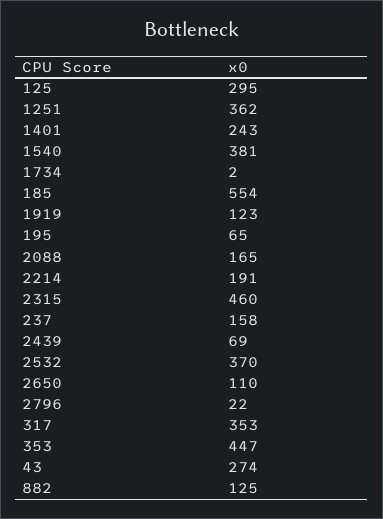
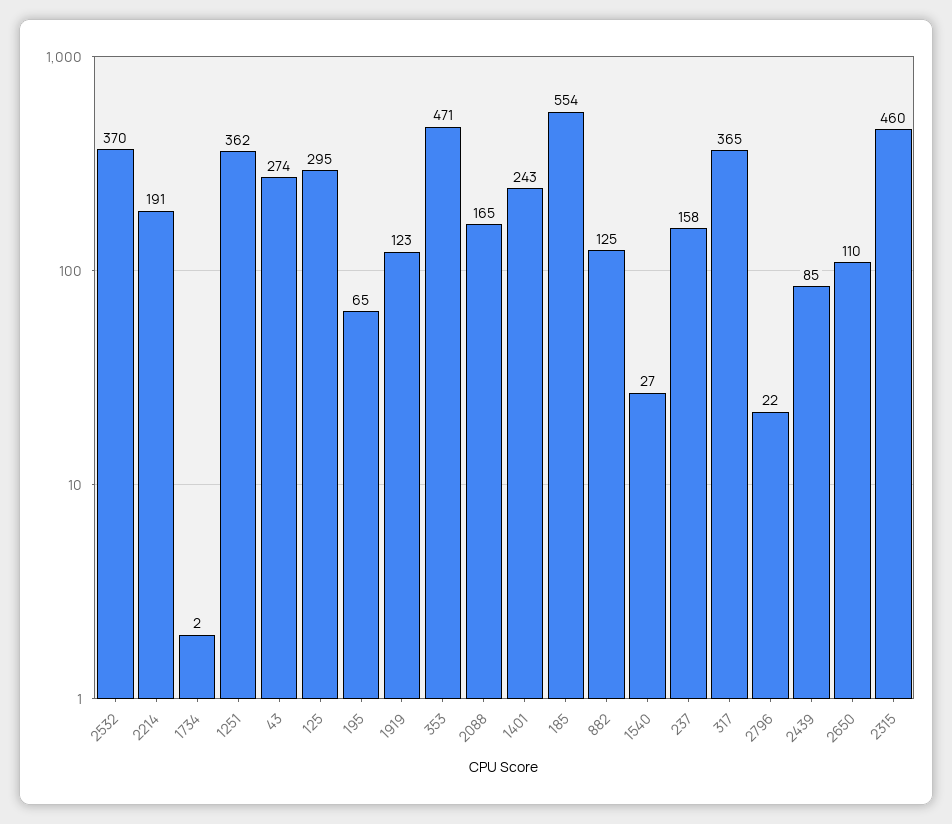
  {
    "125": 295,
    "1251": 362,
    "1401": 243,
-   "1540": 381,
+   "1540": 27,
    "1734": 2,
    "185": 554,
    "1919": 123,
    "195": 65,
    "2088": 165,
    "2214": 191,
    "2315": 460,
    "237": 158,
-   "2439": 69,
+   "2439": 85,
    "2532": 370,
    "2650": 110,
    "2796": 22,
-   "317": 353,
+   "317": 365,
-   "353": 447,
+   "353": 471,
    "43": 274,
    "882": 125
  }

